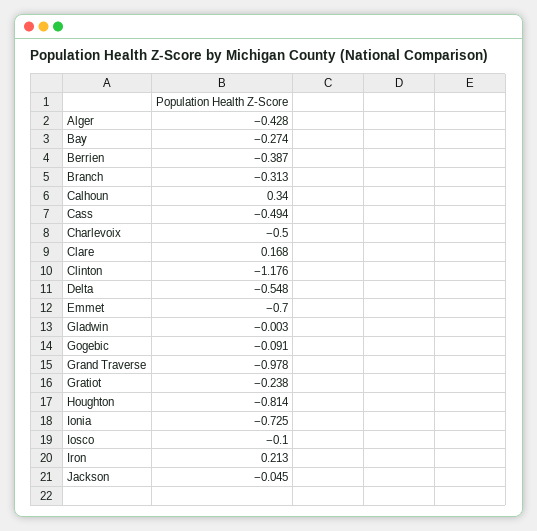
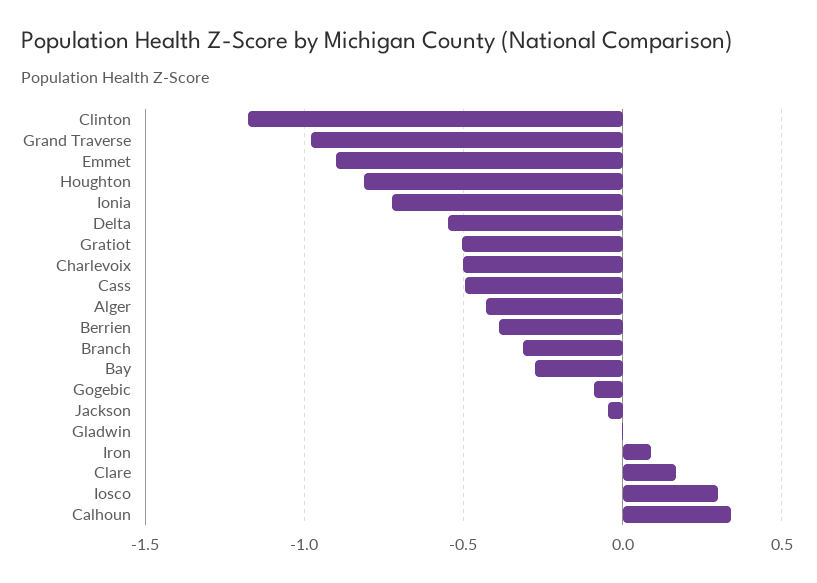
  {
    "Alger": -0.428,
    "Bay": -0.274,
    "Berrien": -0.387,
    "Branch": -0.313,
    "Calhoun": 0.34,
    "Cass": -0.494,
    "Charlevoix": -0.5,
    "Clare": 0.168,
    "Clinton": -1.176,
    "Delta": -0.548,
-   "Emmet": -0.7,
+   "Emmet": -0.9,
    "Gladwin": -0.003,
    "Gogebic": -0.091,
    "Grand Traverse": -0.978,
-   "Gratiot": -0.238,
+   "Gratiot": -0.5,
    "Houghton": -0.814,
    "Ionia": -0.725,
-   "Iosco": -0.1,
+   "Iosco": 0.3,
-   "Iron": 0.213,
+   "Iron": 0.1,
    "Jackson": -0.045
  }

